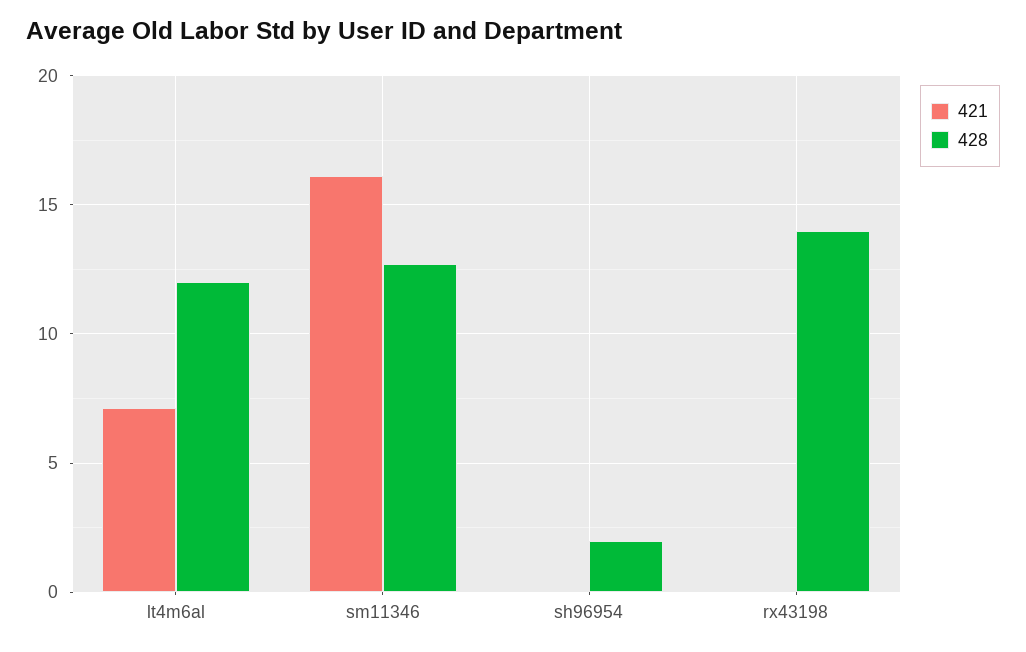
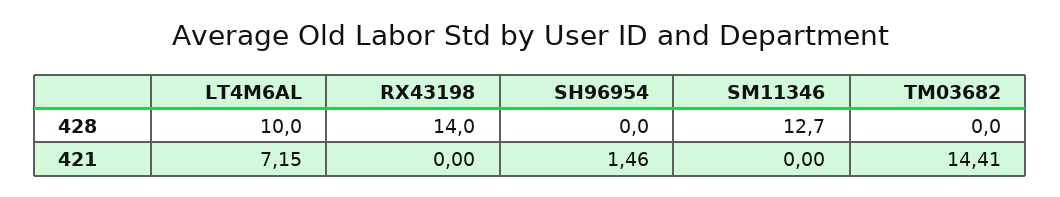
  {
    "421": {
      "lt4m6al": 7.15,
-     "sm11346": 16,
+     "sm11346": 0,
-     "sh96954": 0,
+     "sh96954": 1.46,
-     "rx43198": 0
+     "rx43198": 0,
+     "TM03682": 14.41
    },
    "428": {
-     "lt4m6al": 12,
+     "lt4m6al": 10,
      "sm11346": 12.7,
-     "sh96954": 2,
+     "sh96954": 0,
-     "rx43198": 14
+     "rx43198": 14,
+     "TM03682": 0
    }
  }

